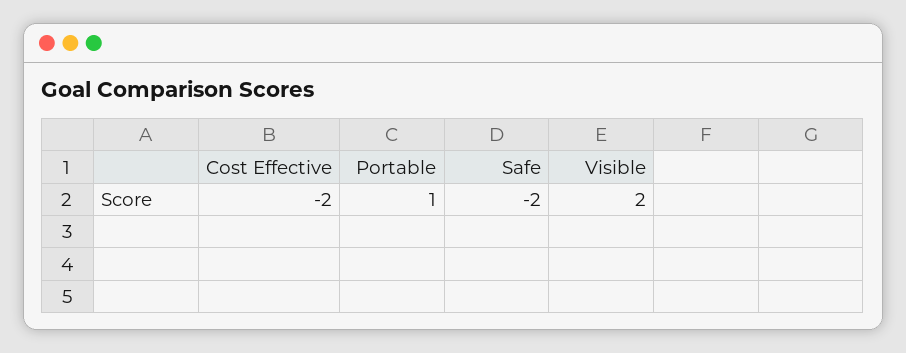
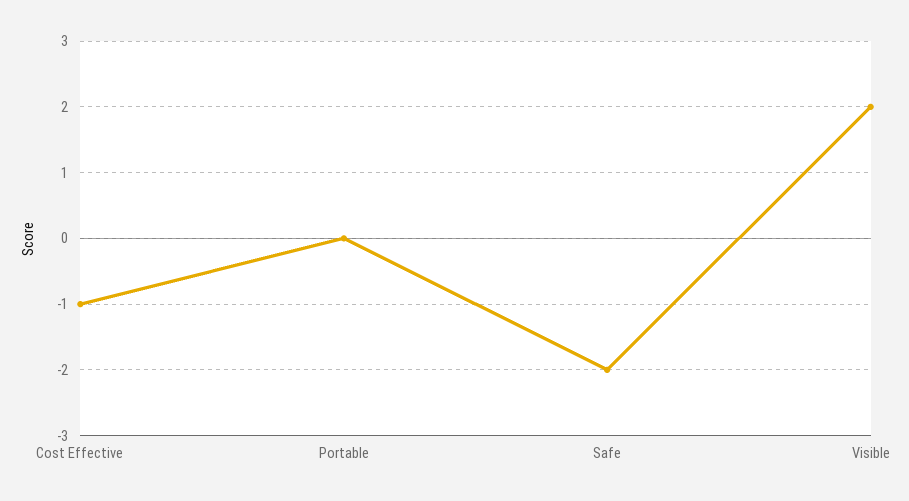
  {
-   "Cost Effective": -2,
+   "Cost Effective": -1,
-   "Portable": 1,
+   "Portable": 0,
    "Safe": -2,
    "Visible": 2
  }

